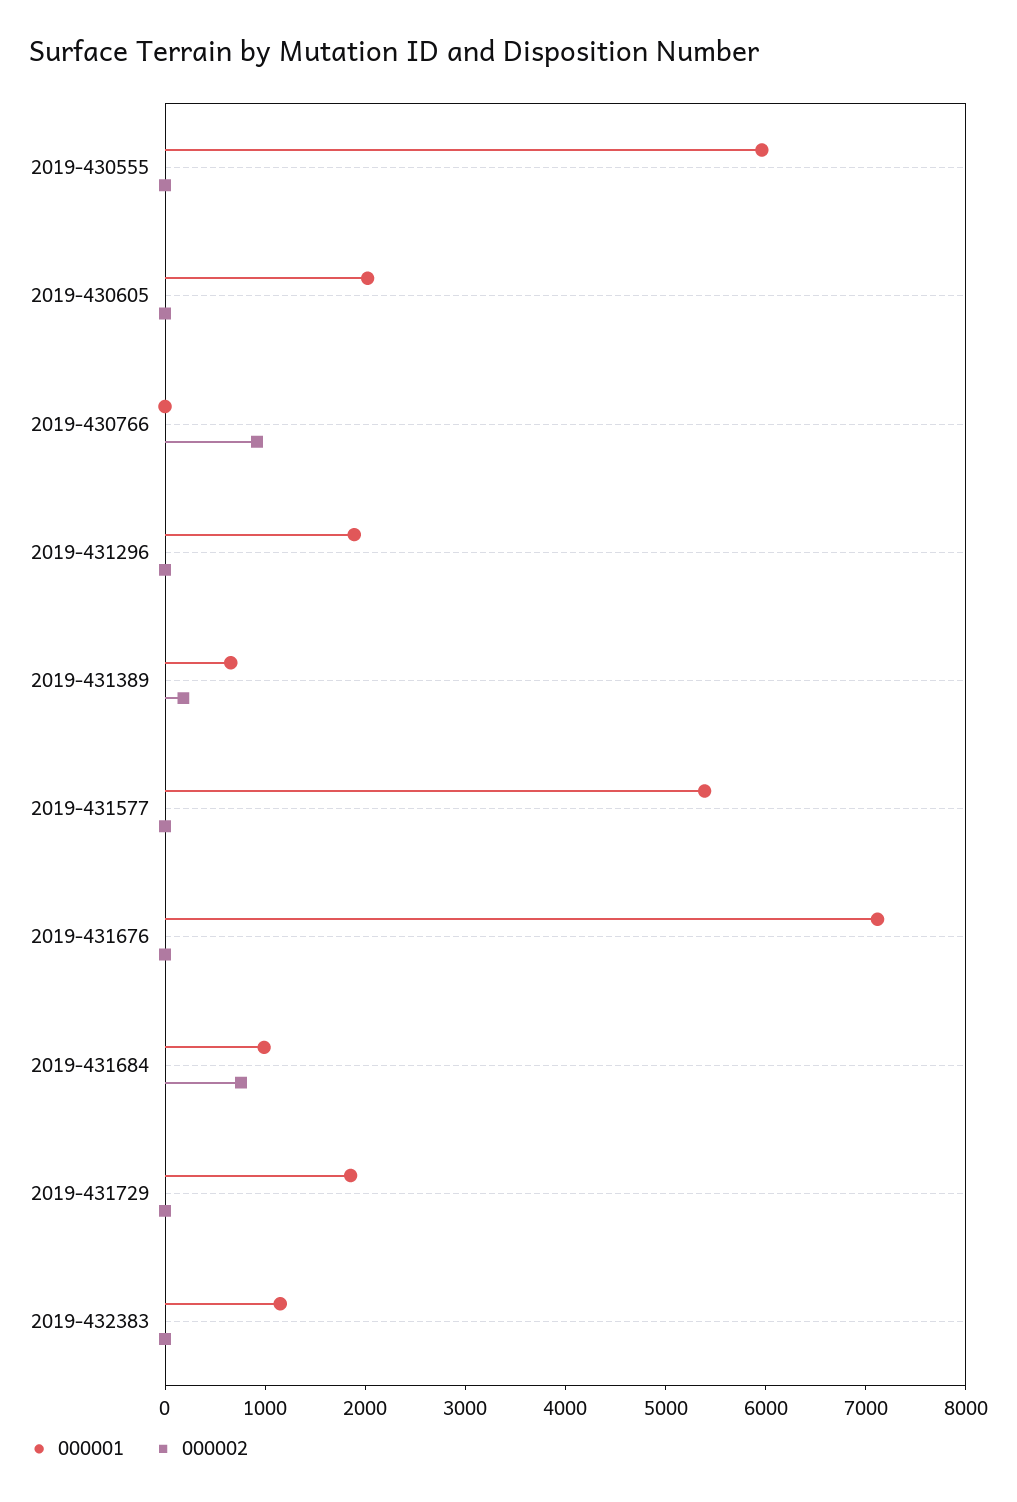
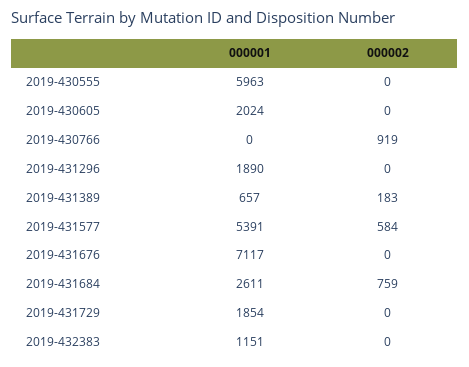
  {
    "000001": {
      "2019-430555": 5963,
      "2019-430605": 2024,
      "2019-430766": 0,
      "2019-431296": 1890,
      "2019-431389": 657,
      "2019-431577": 5391,
      "2019-431676": 7117,
-     "2019-431684": 1000,
+     "2019-431684": 2611,
      "2019-431729": 1854,
      "2019-432383": 1151
    },
    "000002": {
      "2019-430555": 0,
      "2019-430605": 0,
      "2019-430766": 919,
      "2019-431296": 0,
      "2019-431389": 183,
-     "2019-431577": 0,
+     "2019-431577": 584,
      "2019-431676": 0,
      "2019-431684": 759,
      "2019-431729": 0,
      "2019-432383": 0
    }
  }

